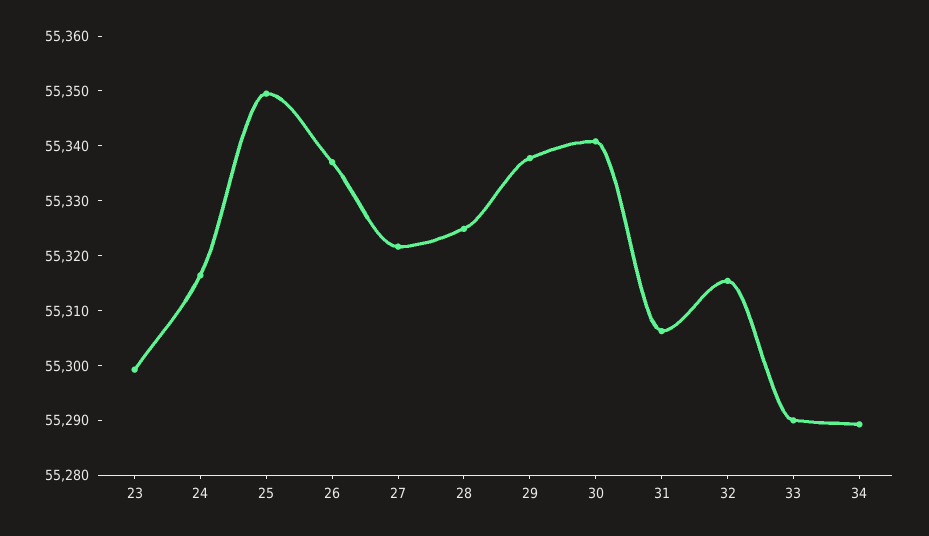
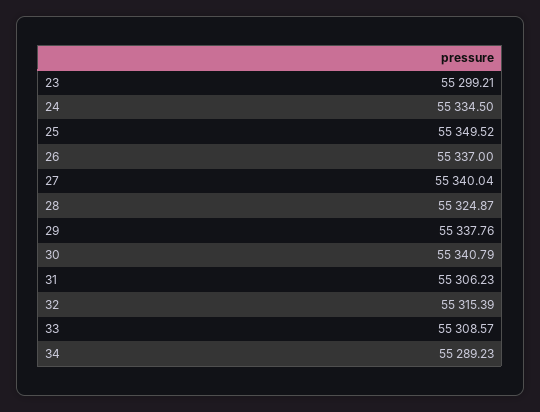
  {
    "23": 55299.21,
-   "24": 55316,
+   "24": 55334.5,
    "25": 55349.52,
    "26": 55337,
-   "27": 55322,
+   "27": 55340.04,
    "28": 55324.87,
    "29": 55337.76,
    "30": 55340.79,
    "31": 55306.23,
    "32": 55315.39,
-   "33": 55290,
+   "33": 55308.57,
    "34": 55289.23
  }

